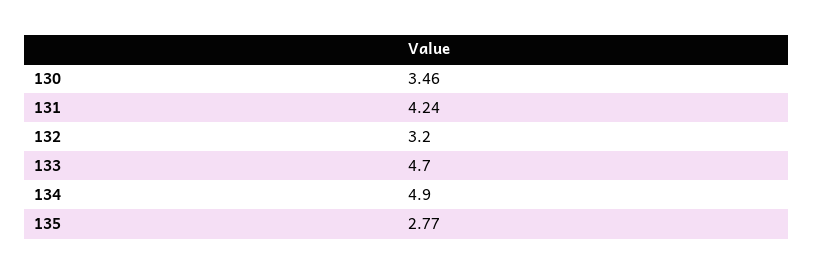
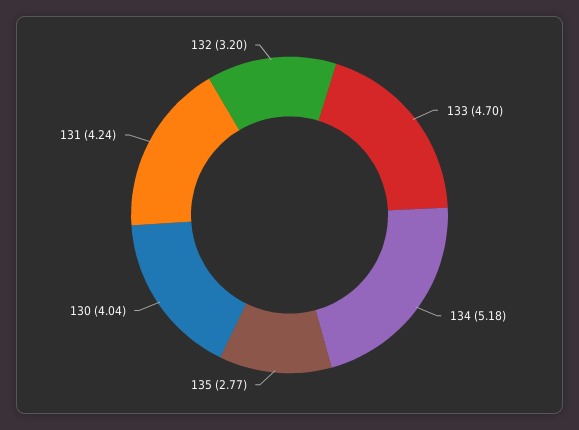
  {
-   "130": 3.46,
+   "130": 4.04,
    "131": 4.24,
    "132": 3.2,
    "133": 4.7,
-   "134": 4.9,
+   "134": 5.18,
    "135": 2.77
  }

